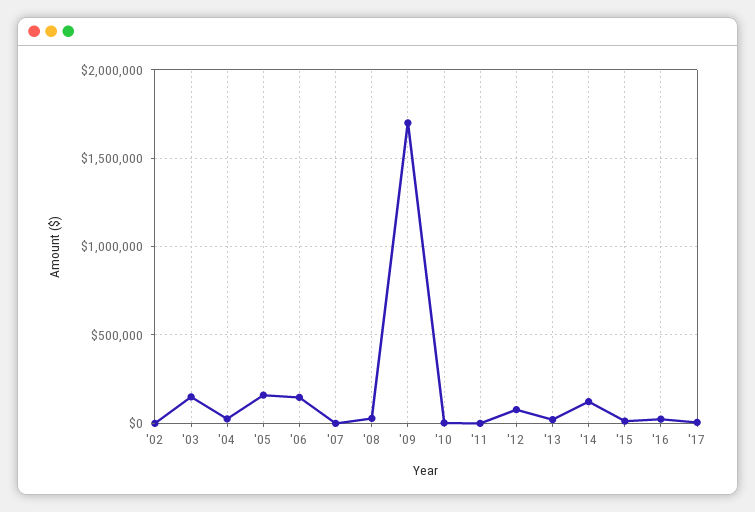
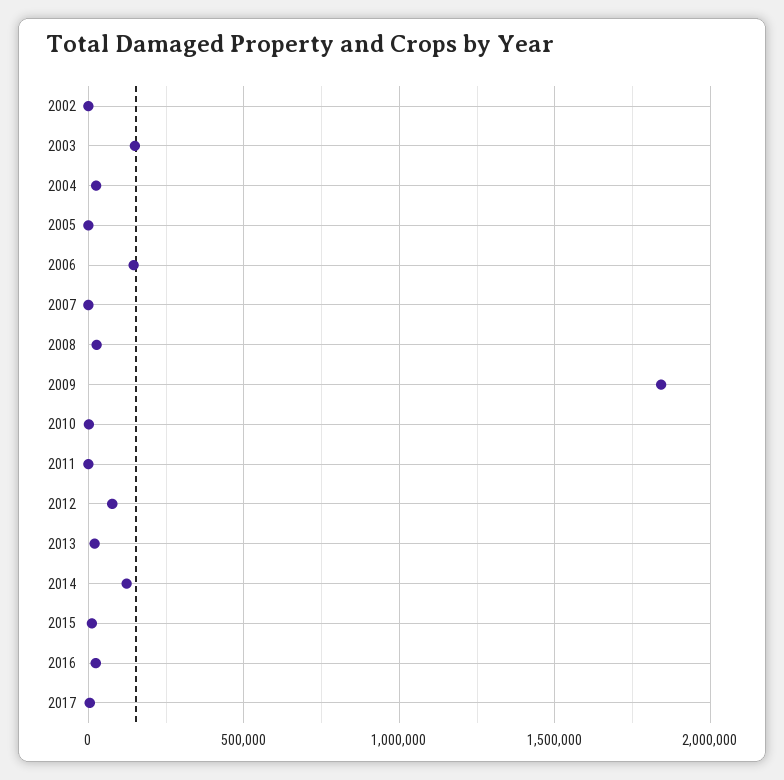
  {
    "'02": 0,
    "'03": 150000,
    "'04": 50000,
-   "'05": 150000,
+   "'05": 0,
    "'06": 150000,
    "'07": 0,
    "'08": 50000,
-   "'09": 1700000,
+   "'09": 1850000,
    "'10": 0,
    "'11": 0,
    "'12": 100000,
    "'13": 0,
    "'14": 100000,
    "'15": 0,
    "'16": 0,
    "'17": 0
  }

